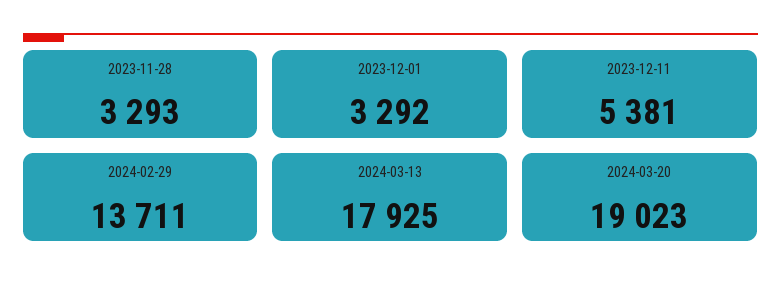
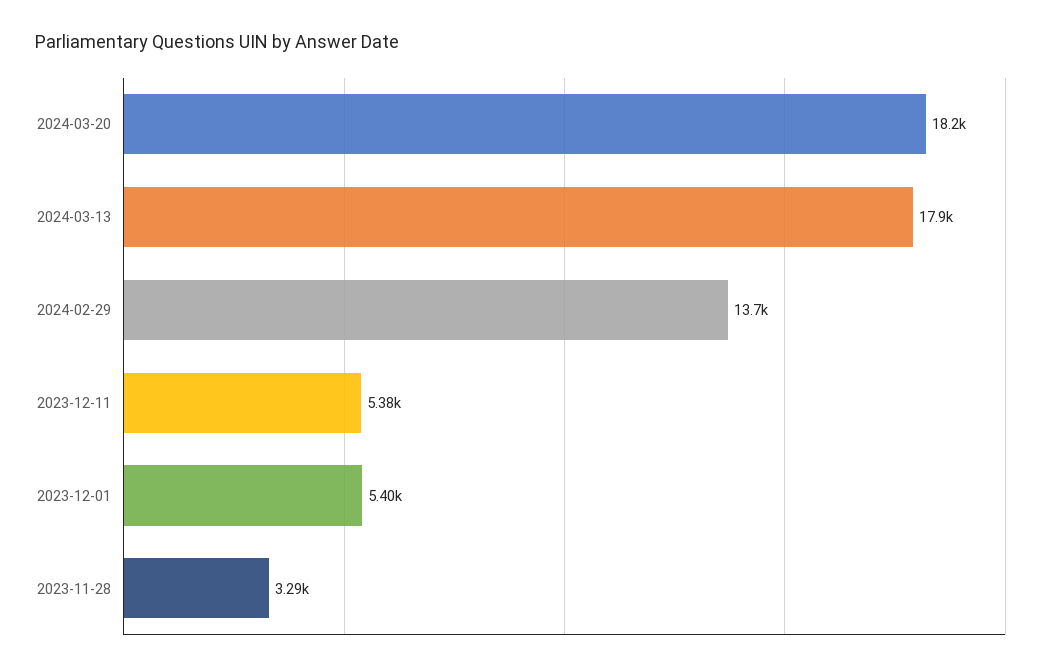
  {
    "2023-11-28": 3293,
-   "2023-12-01": 3292,
+   "2023-12-01": 5400,
    "2023-12-11": 5381,
    "2024-02-29": 13711,
    "2024-03-13": 17925,
-   "2024-03-20": 19023
+   "2024-03-20": 18200
  }

